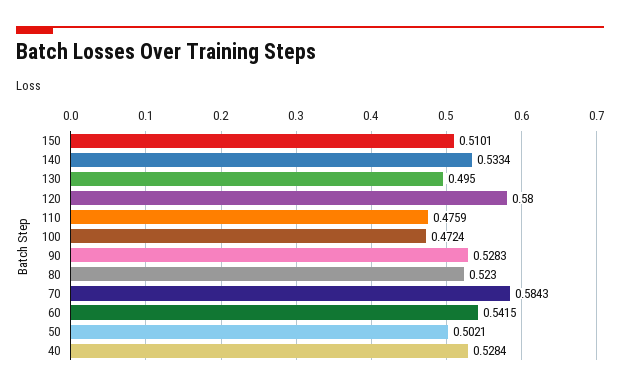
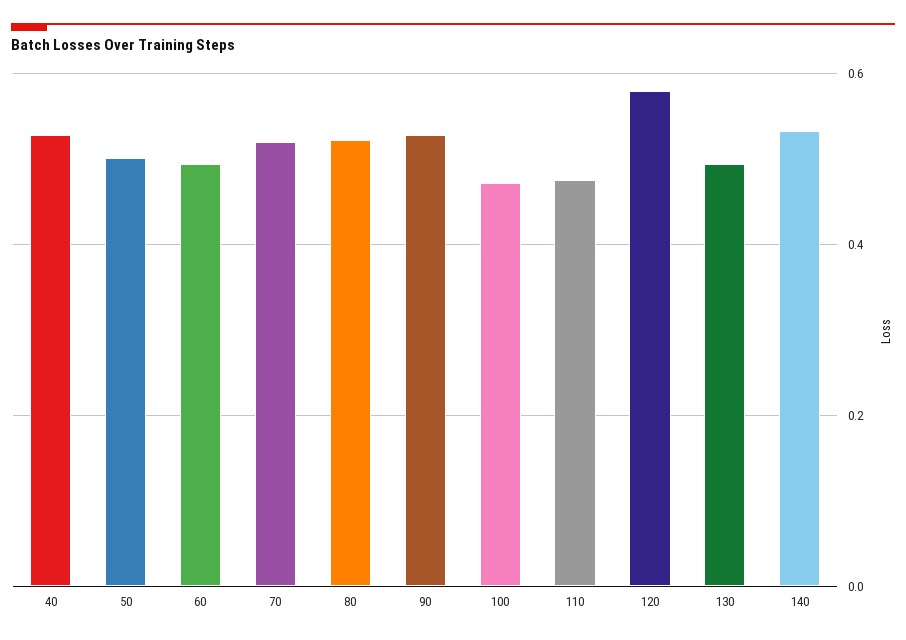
  {
-   "150": 0.5101,
    "140": 0.5334,
    "130": 0.495,
    "120": 0.58,
    "110": 0.4759,
    "100": 0.4724,
    "90": 0.5283,
    "80": 0.523,
-   "70": 0.5843,
+   "70": 0.52,
-   "60": 0.5415,
+   "60": 0.5,
    "50": 0.5021,
    "40": 0.5284
  }

